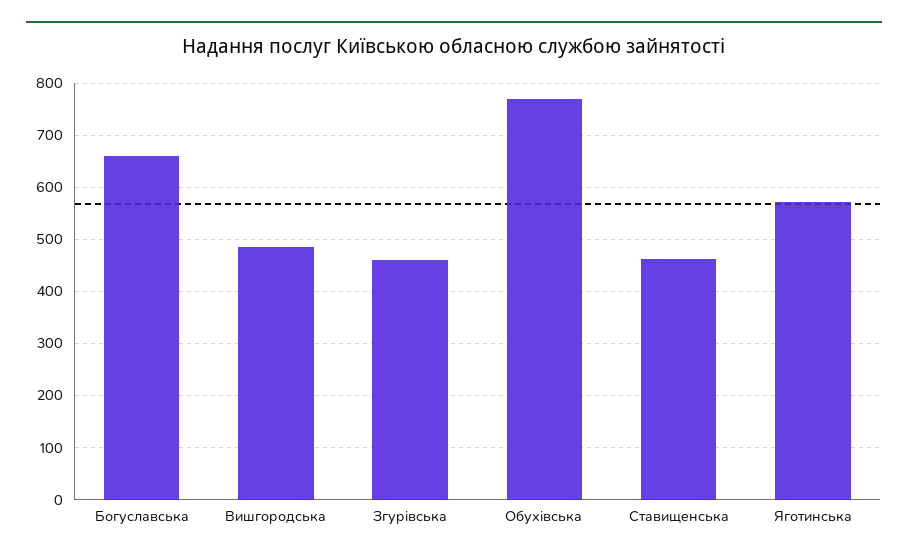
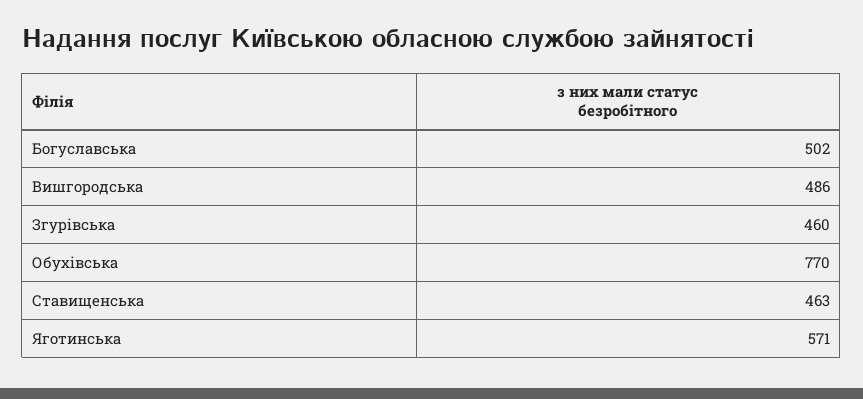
  {
-   "Богуславська": 660,
+   "Богуславська": 502,
    "Вишгородська": 486,
    "Згурівська": 460,
    "Обухівська": 770,
    "Ставищенська": 463,
    "Яготинська": 571
  }

